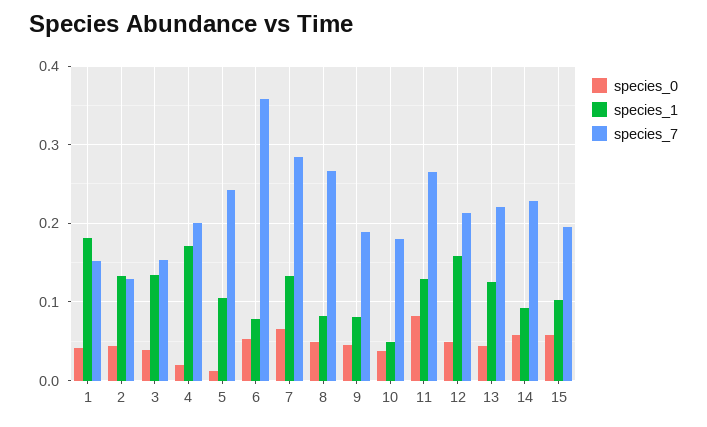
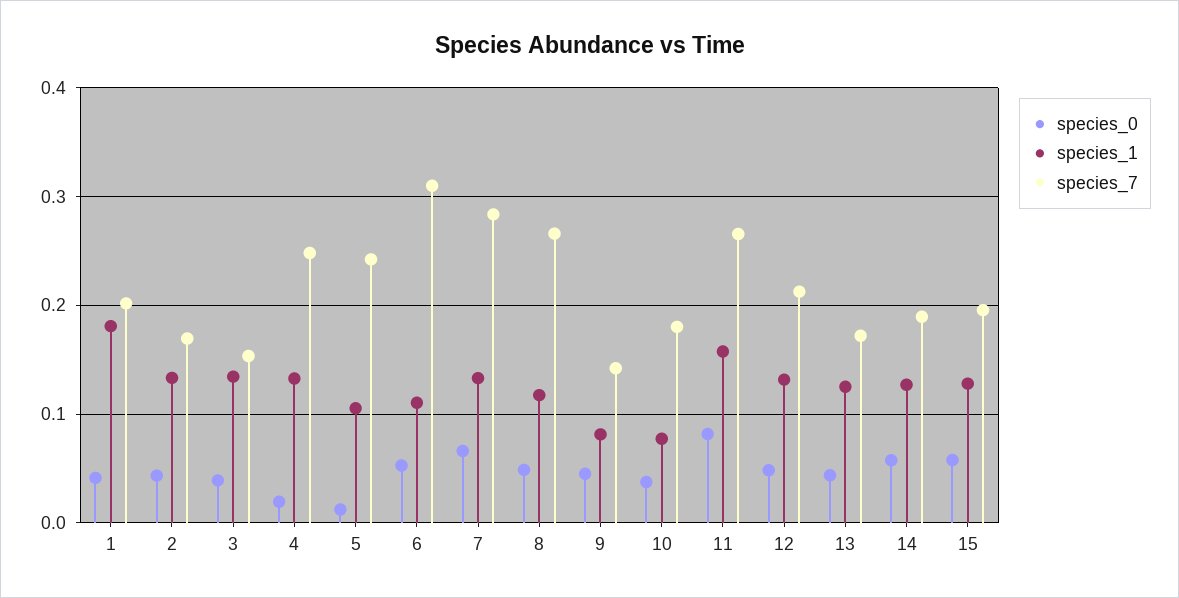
  {
    "species_0": {
      "1": 0.04,
      "2": 0.04,
      "3": 0.04,
      "4": 0.02,
      "5": 0.01,
      "6": 0.05,
      "7": 0.07,
      "8": 0.05,
      "9": 0.05,
      "10": 0.04,
      "11": 0.08,
      "12": 0.05,
      "13": 0.04,
      "14": 0.06,
      "15": 0.06
    },
    "species_1": {
      "1": 0.18,
      "2": 0.13,
      "3": 0.13,
-     "4": 0.17,
+     "4": 0.13,
      "5": 0.11,
-     "6": 0.08,
+     "6": 0.11,
      "7": 0.13,
-     "8": 0.08,
+     "8": 0.12,
      "9": 0.08,
-     "10": 0.05,
+     "10": 0.08,
-     "11": 0.13,
+     "11": 0.16,
-     "12": 0.16,
+     "12": 0.13,
      "13": 0.13,
-     "14": 0.09,
+     "14": 0.13,
-     "15": 0.1
+     "15": 0.13
    },
    "species_7": {
-     "1": 0.15,
+     "1": 0.2,
-     "2": 0.13,
+     "2": 0.17,
      "3": 0.15,
-     "4": 0.2,
+     "4": 0.25,
      "5": 0.24,
-     "6": 0.36,
+     "6": 0.31,
      "7": 0.28,
      "8": 0.27,
-     "9": 0.19,
+     "9": 0.14,
      "10": 0.18,
      "11": 0.27,
      "12": 0.21,
-     "13": 0.22,
+     "13": 0.17,
-     "14": 0.23,
+     "14": 0.19,
      "15": 0.2
    }
  }

